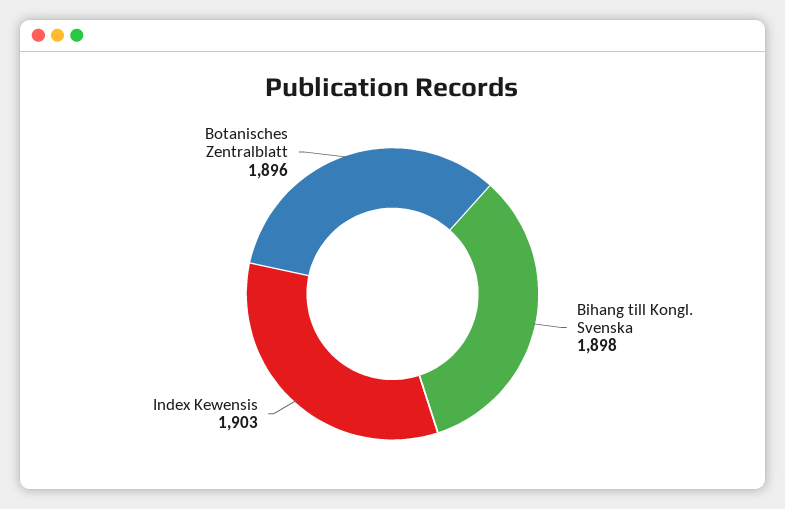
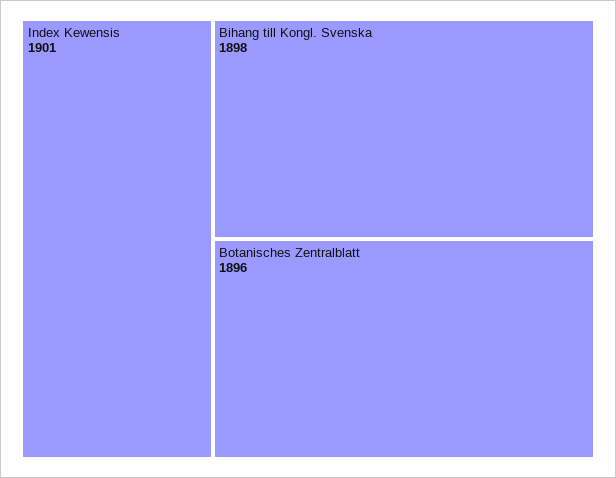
  {
    "Bihang till Kongl. Svenska": 1898,
-   "Index Kewensis": 1903,
+   "Index Kewensis": 1901,
    "Botanisches Zentralblatt": 1896
  }

